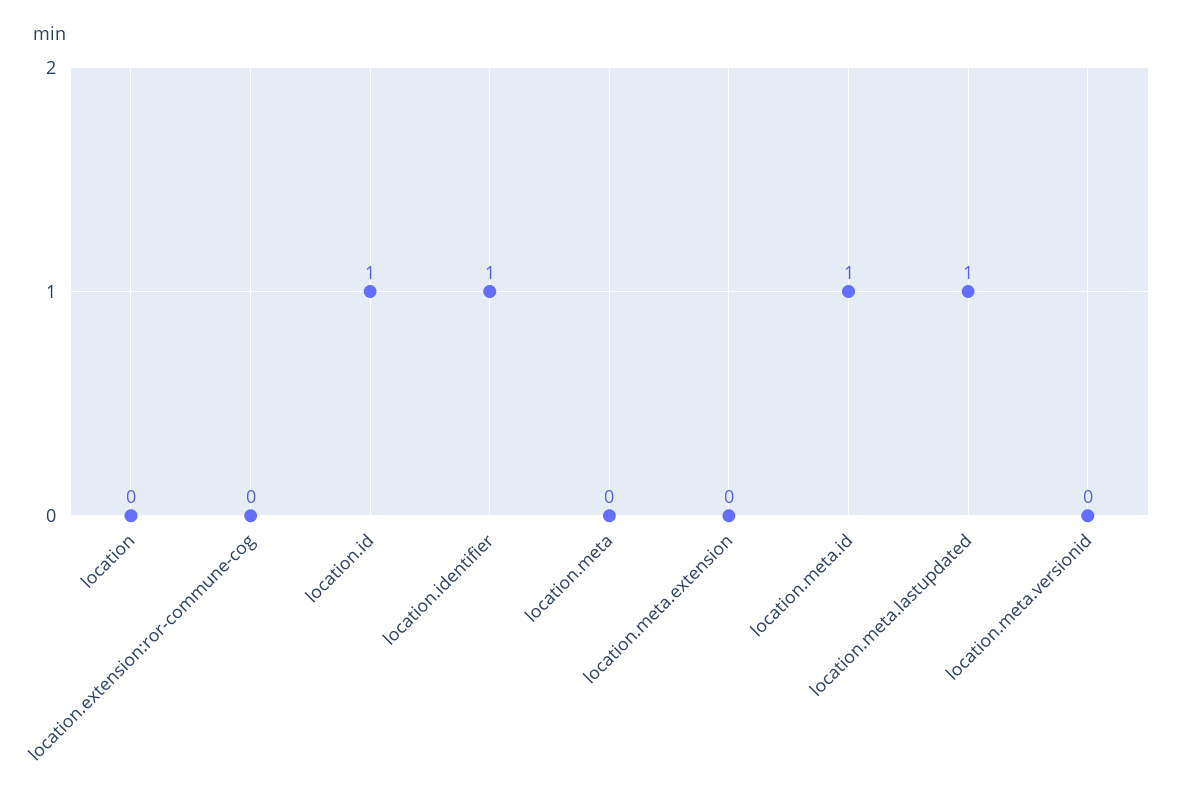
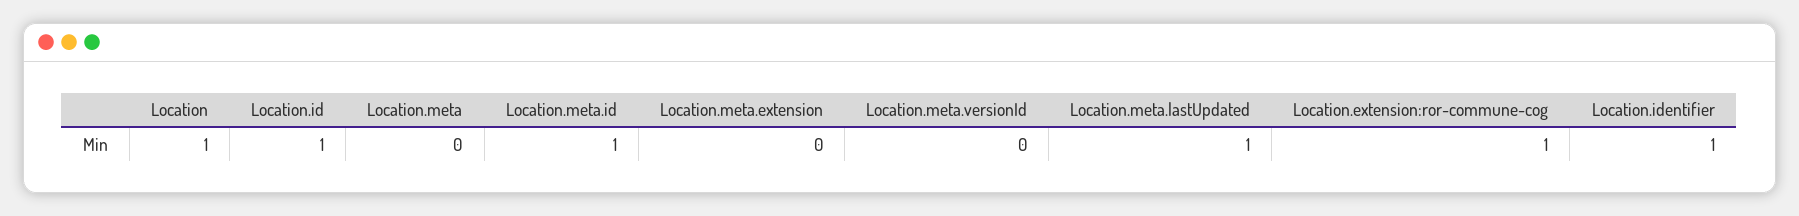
  {
-   "location": 0,
+   "location": 1,
-   "location.extension:ror-commune-cog": 0,
+   "location.extension:ror-commune-cog": 1,
    "location.id": 1,
    "location.identifier": 1,
    "location.meta": 0,
    "location.meta.extension": 0,
    "location.meta.id": 1,
    "location.meta.lastupdated": 1,
    "location.meta.versionid": 0
  }

